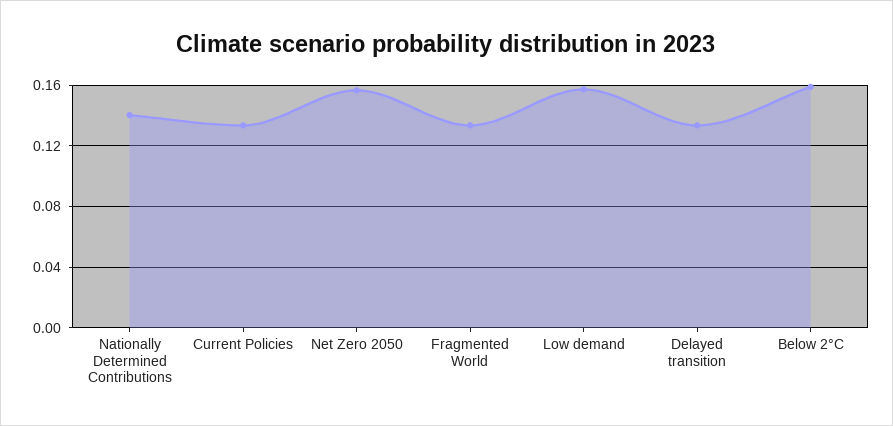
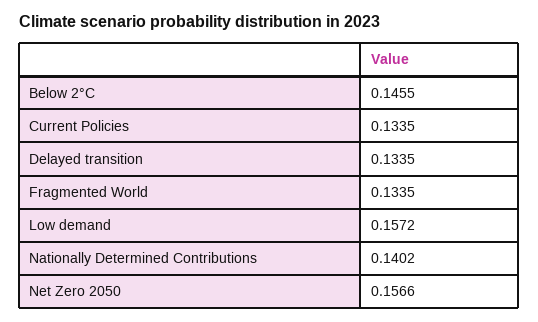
  {
    "Nationally Determined Contributions": 0.1402,
    "Current Policies": 0.1335,
    "Net Zero 2050": 0.1566,
    "Fragmented World": 0.1335,
    "Low demand": 0.1572,
    "Delayed transition": 0.1335,
-   "Below 2°C": 0.16
+   "Below 2°C": 0.1455
  }

